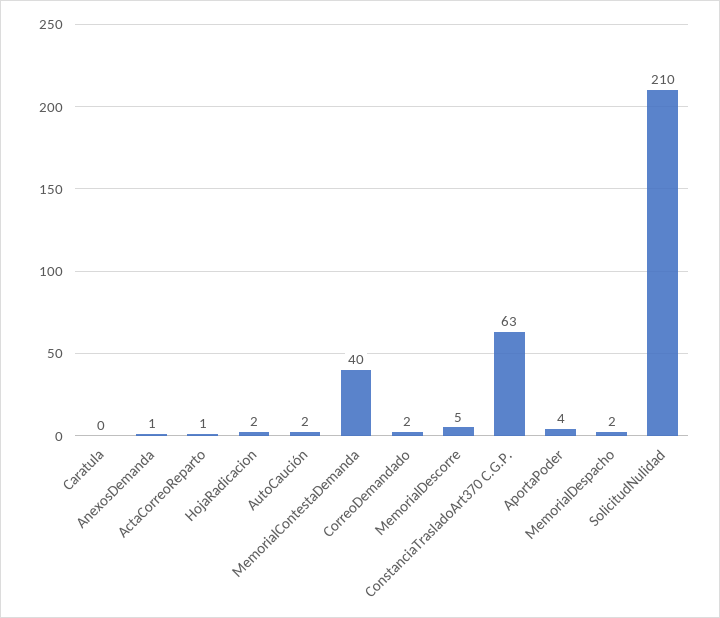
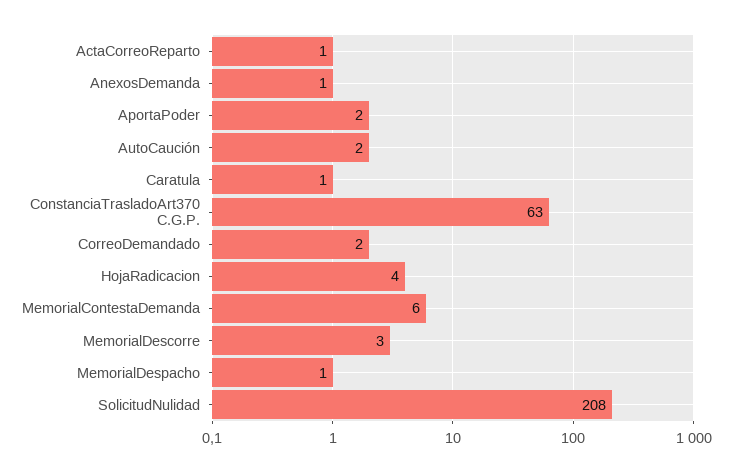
  {
-   "Caratula": 0,
+   "Caratula": 1,
    "AnexosDemanda": 1,
    "ActaCorreoReparto": 1,
-   "HojaRadicacion": 2,
+   "HojaRadicacion": 4,
    "AutoCaución": 2,
-   "MemorialContestaDemanda": 40,
+   "MemorialContestaDemanda": 6,
    "CorreoDemandado": 2,
-   "MemorialDescorre": 5,
+   "MemorialDescorre": 3,
    "ConstanciaTrasladoArt370 C.G.P.": 63,
-   "AportaPoder": 4,
+   "AportaPoder": 2,
-   "MemorialDespacho": 2,
+   "MemorialDespacho": 1,
-   "SolicitudNulidad": 210
+   "SolicitudNulidad": 208
  }

